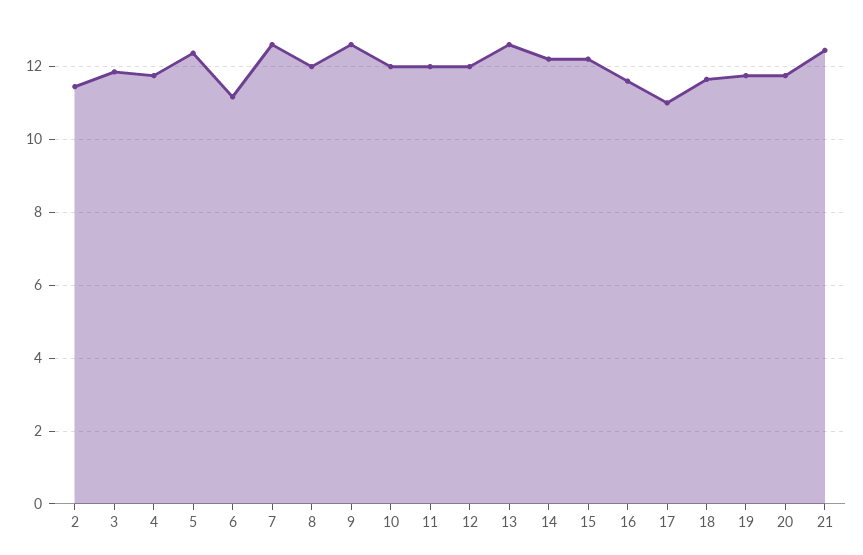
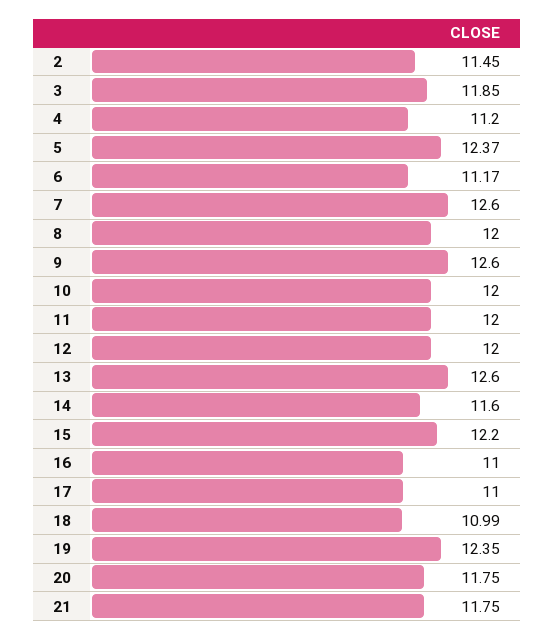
  {
    "2": 11.45,
    "3": 11.85,
-   "4": 11.8,
+   "4": 11.2,
    "5": 12.37,
    "6": 11.17,
    "7": 12.6,
    "8": 12,
    "9": 12.6,
    "10": 12,
    "11": 12,
    "12": 12,
    "13": 12.6,
-   "14": 12.2,
+   "14": 11.6,
    "15": 12.2,
-   "16": 11.6,
+   "16": 11,
    "17": 11,
-   "18": 11.6,
+   "18": 10.99,
-   "19": 11.8,
+   "19": 12.35,
    "20": 11.75,
-   "21": 12.4
+   "21": 11.75
  }

